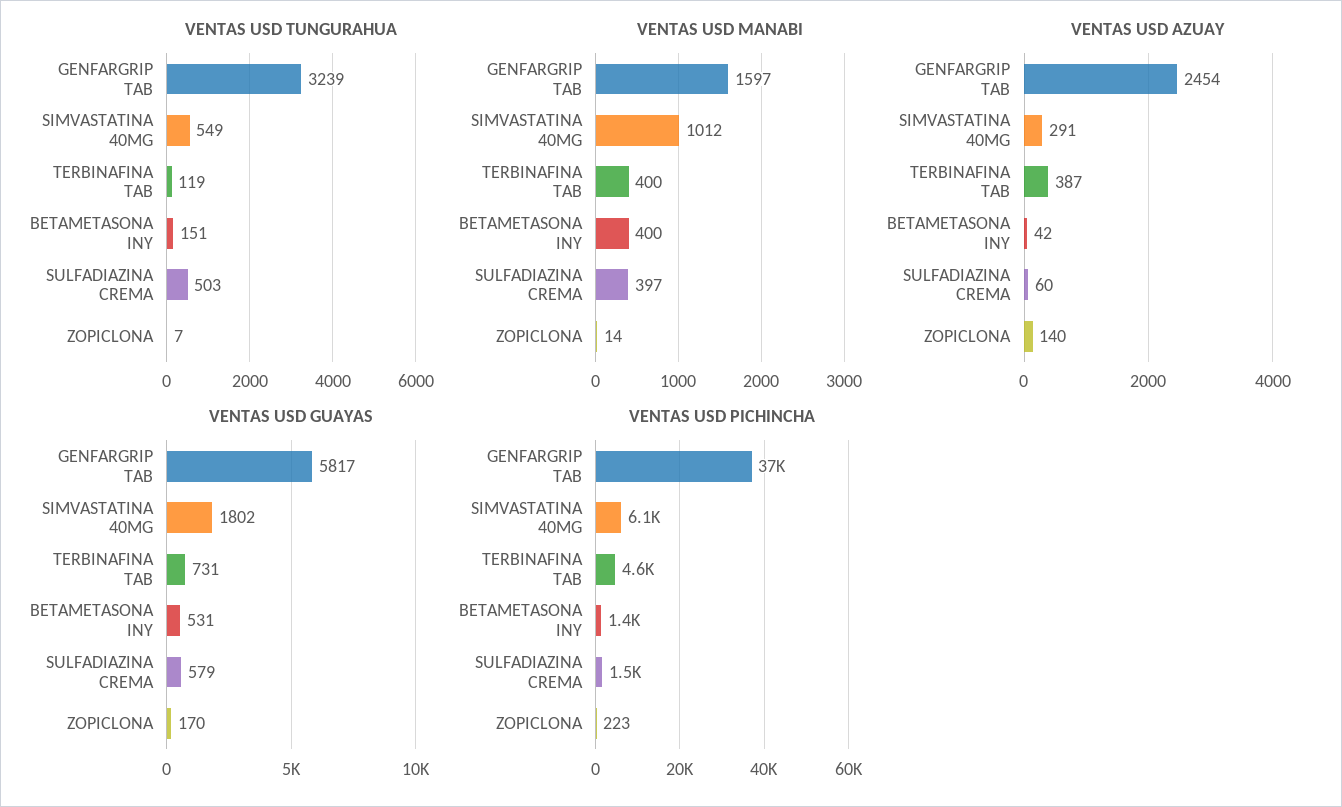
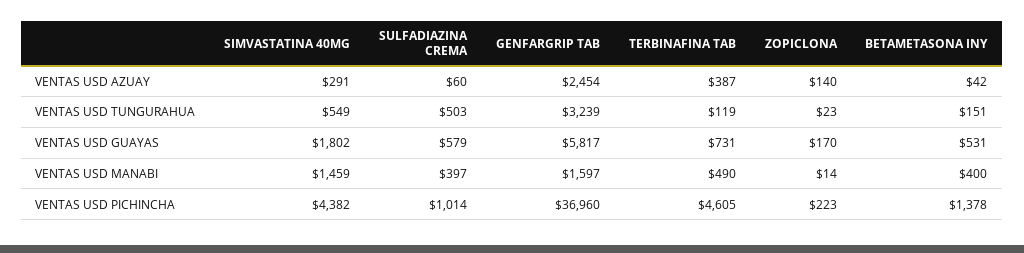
  {
    "VENTAS USD TUNGURAHUA": {
      "GENFARGRIP TAB": 3239,
      "SIMVASTATINA 40MG": 549,
      "TERBINAFINA TAB": 119,
      "BETAMETASONA INY": 151,
      "SULFADIAZINA CREMA": 503,
-     "ZOPICLONA": 7
+     "ZOPICLONA": 23
    },
    "VENTAS USD MANABI": {
      "GENFARGRIP TAB": 1597,
-     "SIMVASTATINA 40MG": 1012,
+     "SIMVASTATINA 40MG": 1459,
-     "TERBINAFINA TAB": 400,
+     "TERBINAFINA TAB": 490,
      "BETAMETASONA INY": 400,
      "SULFADIAZINA CREMA": 397,
      "ZOPICLONA": 14
    },
    "VENTAS USD AZUAY": {
      "GENFARGRIP TAB": 2454,
      "SIMVASTATINA 40MG": 291,
      "TERBINAFINA TAB": 387,
      "BETAMETASONA INY": 42,
      "SULFADIAZINA CREMA": 60,
      "ZOPICLONA": 140
    },
    "VENTAS USD GUAYAS": {
      "GENFARGRIP TAB": 5817,
      "SIMVASTATINA 40MG": 1802,
      "TERBINAFINA TAB": 731,
      "BETAMETASONA INY": 531,
      "SULFADIAZINA CREMA": 579,
      "ZOPICLONA": 170
    },
    "VENTAS USD PICHINCHA": {
      "GENFARGRIP TAB": 36960,
-     "SIMVASTATINA 40MG": 6100,
+     "SIMVASTATINA 40MG": 4382,
      "TERBINAFINA TAB": 4605,
      "BETAMETASONA INY": 1378,
-     "SULFADIAZINA CREMA": 1500,
+     "SULFADIAZINA CREMA": 1014,
      "ZOPICLONA": 223
    }
  }

